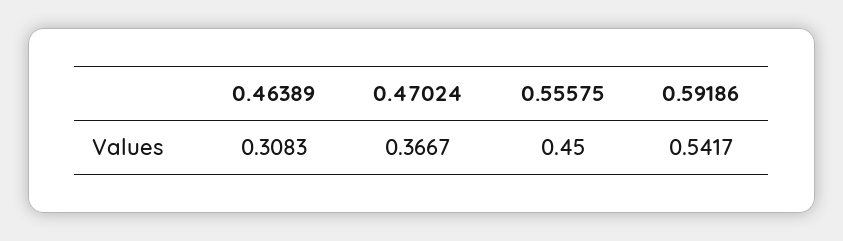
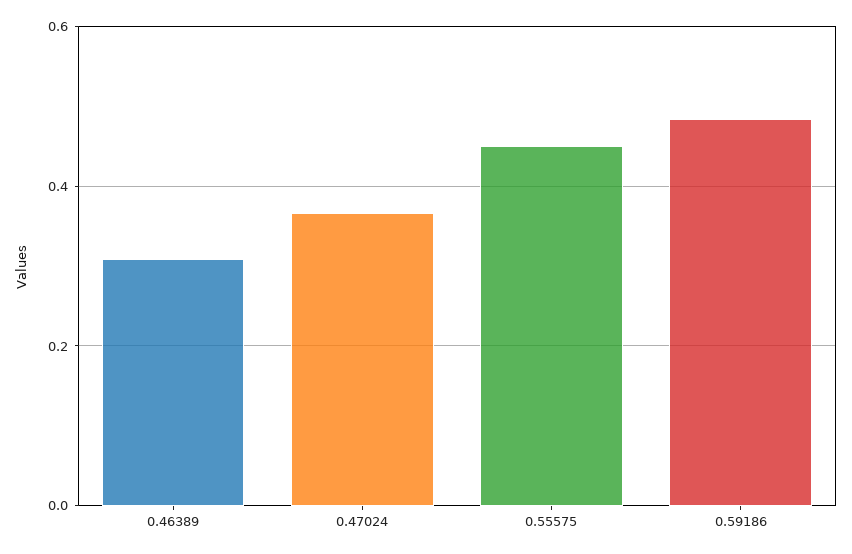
  {
    "0.46389": 0.3083,
    "0.47024": 0.3667,
    "0.55575": 0.45,
-   "0.59186": 0.5417
+   "0.59186": 0.48
  }

